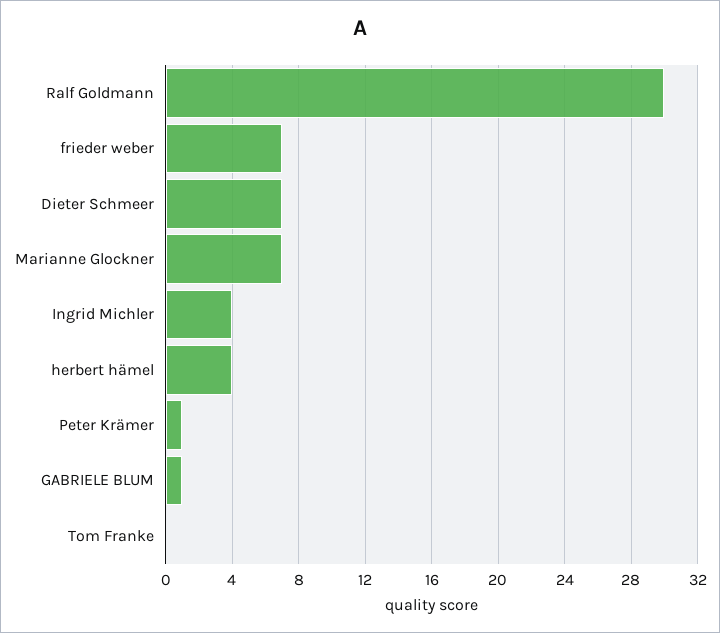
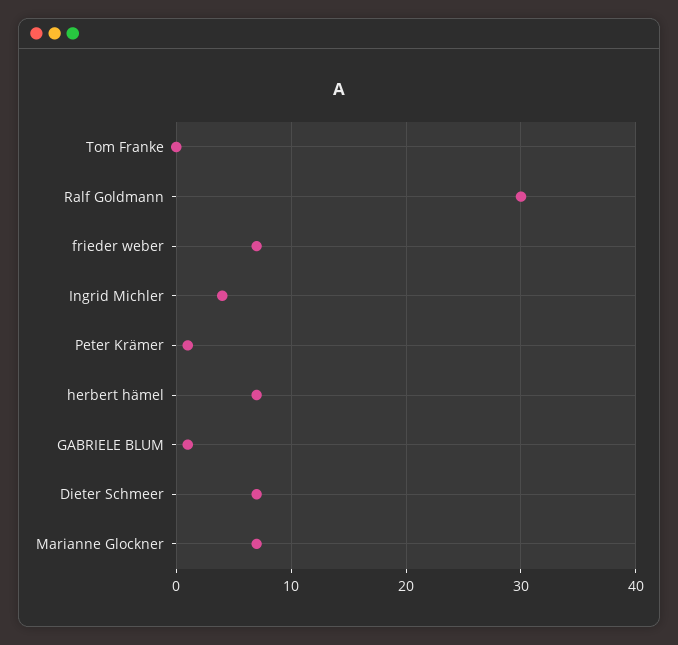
  {
    "Ralf Goldmann": 30,
    "frieder weber": 7,
    "Dieter Schmeer": 7,
    "Marianne Glockner": 7,
    "Ingrid Michler": 4,
-   "herbert hämel": 4,
+   "herbert hämel": 7,
    "Peter Krämer": 1,
    "GABRIELE BLUM": 1,
    "Tom Franke": 0
  }

